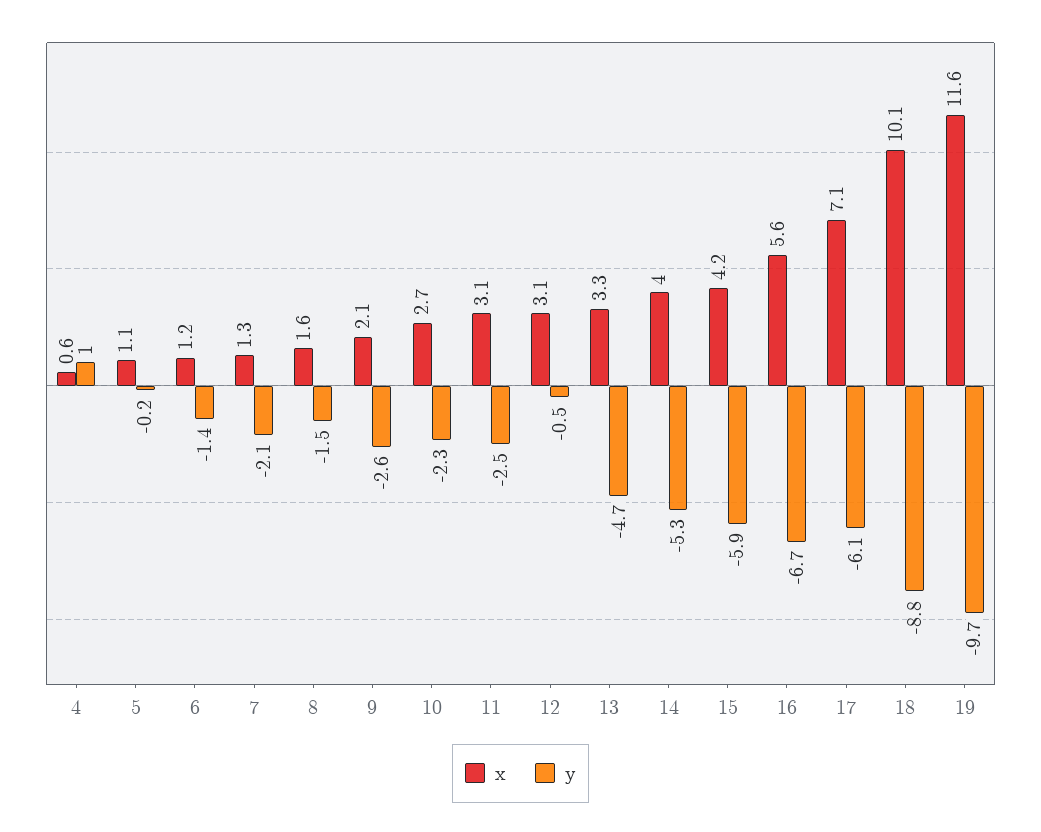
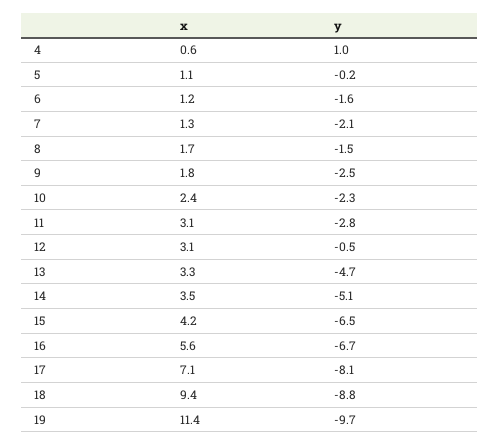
  {
    "x": {
      "4": 0.6,
      "5": 1.1,
      "6": 1.2,
      "7": 1.3,
-     "8": 1.6,
+     "8": 1.7,
-     "9": 2.1,
+     "9": 1.8,
-     "10": 2.7,
+     "10": 2.4,
      "11": 3.1,
      "12": 3.1,
      "13": 3.3,
-     "14": 4,
+     "14": 3.5,
      "15": 4.2,
      "16": 5.6,
      "17": 7.1,
-     "18": 10.1,
+     "18": 9.4,
-     "19": 11.6
+     "19": 11.4
    },
    "y": {
      "4": 1,
      "5": -0.2,
-     "6": -1.4,
+     "6": -1.6,
      "7": -2.1,
      "8": -1.5,
-     "9": -2.6,
+     "9": -2.5,
      "10": -2.3,
-     "11": -2.5,
+     "11": -2.8,
      "12": -0.5,
      "13": -4.7,
-     "14": -5.3,
+     "14": -5.1,
-     "15": -5.9,
+     "15": -6.5,
      "16": -6.7,
-     "17": -6.1,
+     "17": -8.1,
      "18": -8.8,
      "19": -9.7
    }
  }

